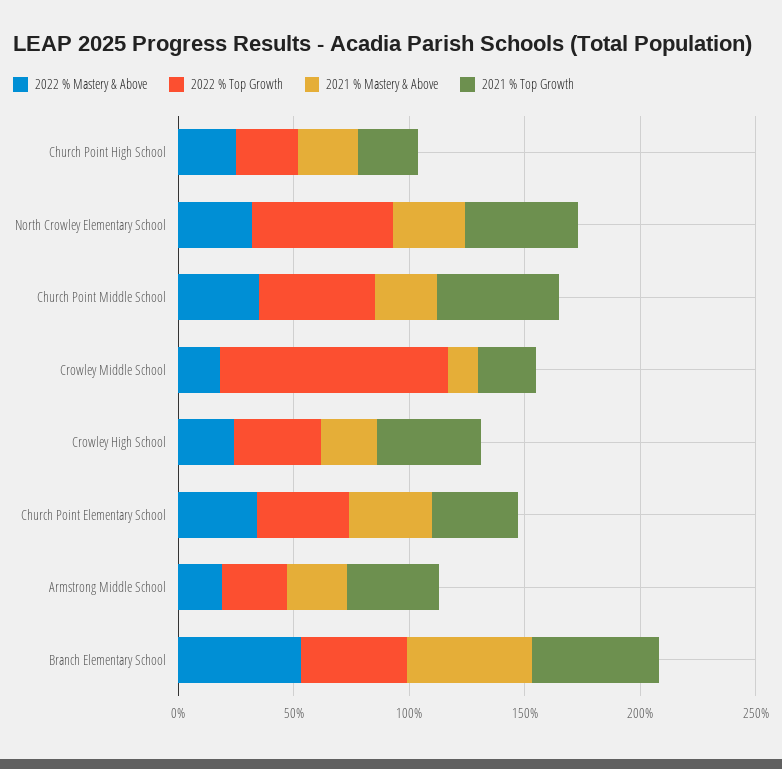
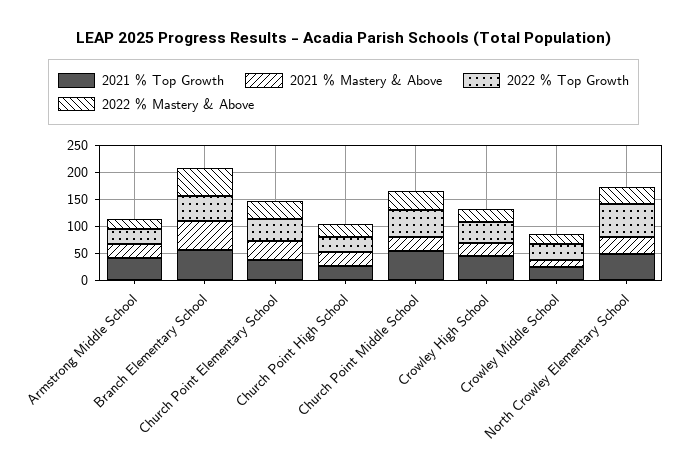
  {
    "2022 % Mastery & Above": {
      "Church Point High School": 30,
      "North Crowley Elementary School": 30,
      "Church Point Middle School": 40,
      "Crowley Middle School": 20,
      "Crowley High School": 20,
      "Church Point Elementary School": 30,
      "Armstrong Middle School": 20,
      "Branch Elementary School": 50
    },
    "2022 % Top Growth": {
      "Church Point High School": 30,
      "North Crowley Elementary School": 60,
      "Church Point Middle School": 50,
-     "Crowley Middle School": 100,
+     "Crowley Middle School": 25,
      "Crowley High School": 40,
      "Church Point Elementary School": 40,
      "Armstrong Middle School": 30,
      "Branch Elementary School": 50
    },
    "2021 % Mastery & Above": {
      "Church Point High School": 30,
      "North Crowley Elementary School": 30,
      "Church Point Middle School": 30,
      "Crowley Middle School": 10,
      "Crowley High School": 20,
      "Church Point Elementary School": 40,
      "Armstrong Middle School": 30,
      "Branch Elementary School": 50
    },
    "2021 % Top Growth": {
      "Church Point High School": 30,
      "North Crowley Elementary School": 50,
      "Church Point Middle School": 50,
      "Crowley Middle School": 30,
      "Crowley High School": 50,
      "Church Point Elementary School": 40,
      "Armstrong Middle School": 40,
      "Branch Elementary School": 60
    }
  }

